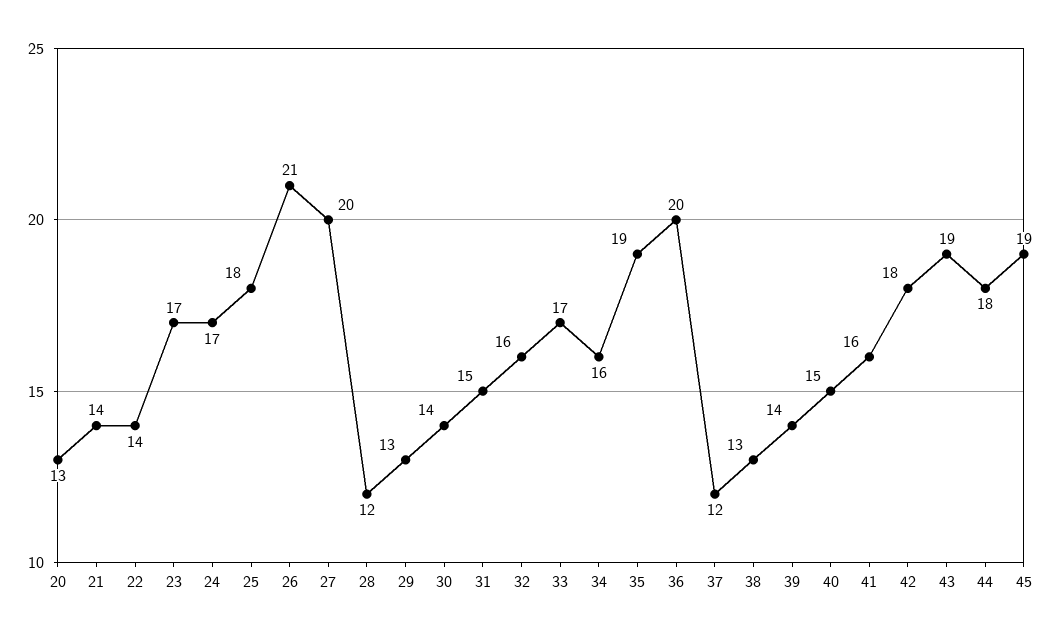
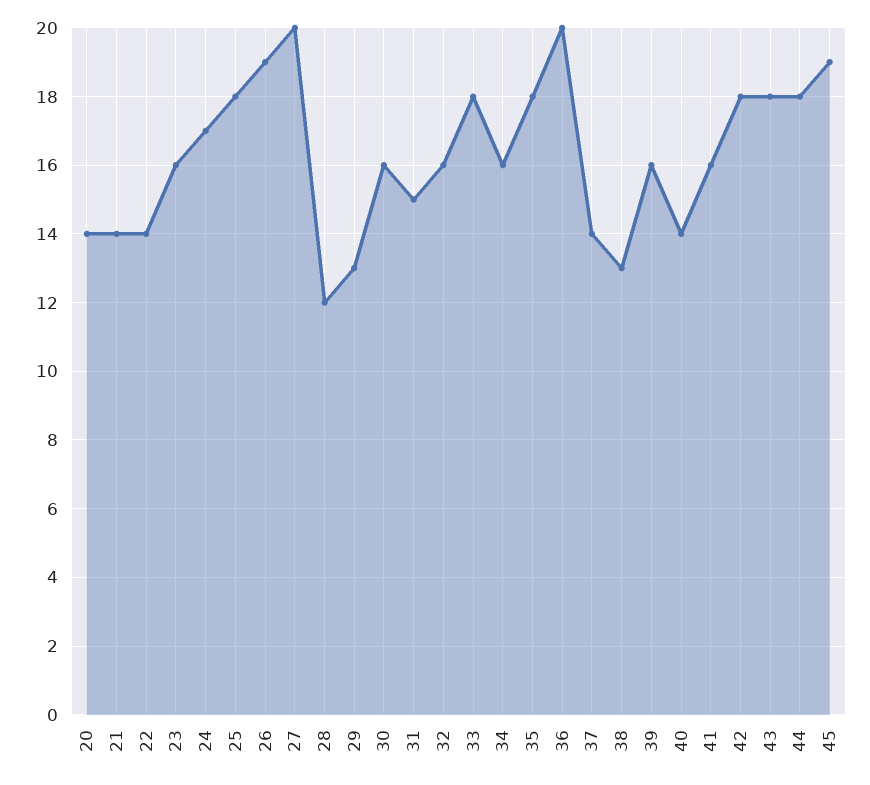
  {
-   "20": 13,
+   "20": 14,
    "21": 14,
    "22": 14,
-   "23": 17,
+   "23": 16,
    "24": 17,
    "25": 18,
-   "26": 21,
+   "26": 19,
    "27": 20,
    "28": 12,
    "29": 13,
-   "30": 14,
+   "30": 16,
    "31": 15,
    "32": 16,
-   "33": 17,
+   "33": 18,
    "34": 16,
-   "35": 19,
+   "35": 18,
    "36": 20,
-   "37": 12,
+   "37": 14,
    "38": 13,
-   "39": 14,
+   "39": 16,
-   "40": 15,
+   "40": 14,
    "41": 16,
    "42": 18,
-   "43": 19,
+   "43": 18,
    "44": 18,
    "45": 19
  }

